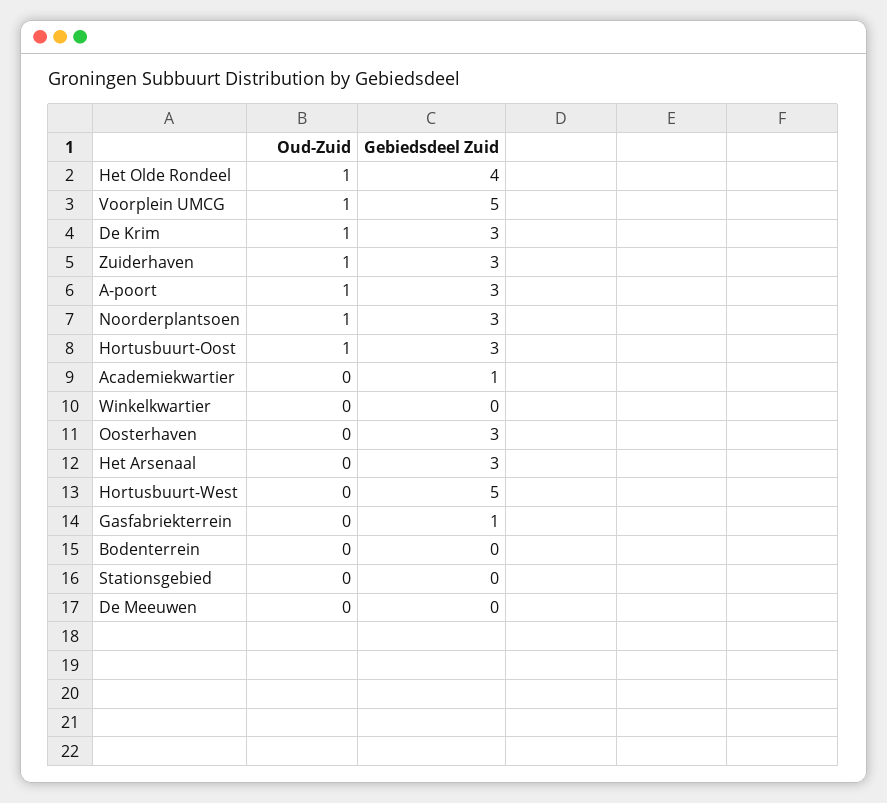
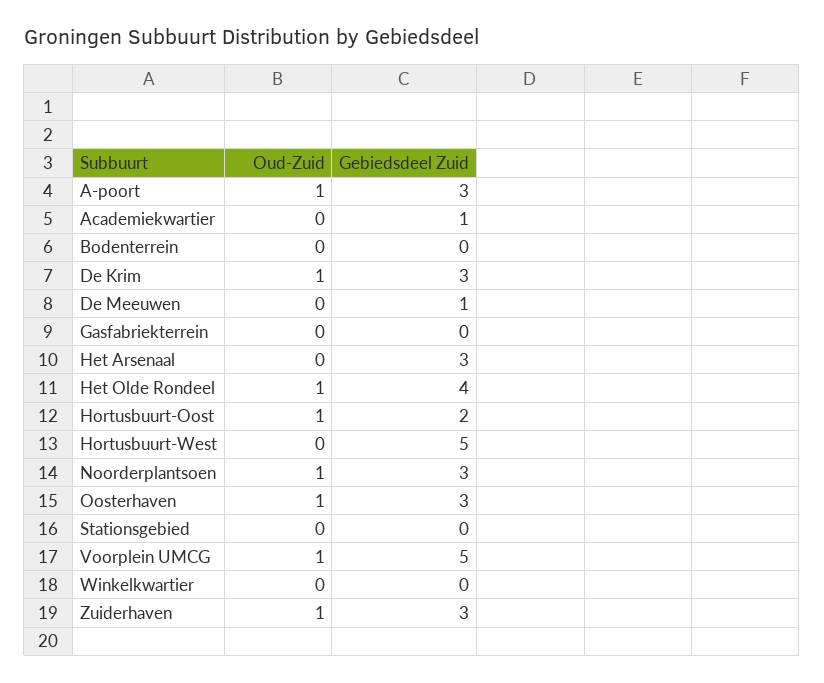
  {
    "Oud-Zuid": {
      "Het Olde Rondeel": 1,
      "Voorplein UMCG": 1,
      "De Krim": 1,
      "Zuiderhaven": 1,
      "A-poort": 1,
      "Noorderplantsoen": 1,
      "Hortusbuurt-Oost": 1,
      "Academiekwartier": 0,
      "Winkelkwartier": 0,
-     "Oosterhaven": 0,
+     "Oosterhaven": 1,
      "Het Arsenaal": 0,
      "Hortusbuurt-West": 0,
      "Gasfabriekterrein": 0,
      "Bodenterrein": 0,
      "Stationsgebied": 0,
      "De Meeuwen": 0
    },
    "Gebiedsdeel Zuid": {
      "Het Olde Rondeel": 4,
      "Voorplein UMCG": 5,
      "De Krim": 3,
      "Zuiderhaven": 3,
      "A-poort": 3,
      "Noorderplantsoen": 3,
-     "Hortusbuurt-Oost": 3,
+     "Hortusbuurt-Oost": 2,
      "Academiekwartier": 1,
      "Winkelkwartier": 0,
      "Oosterhaven": 3,
      "Het Arsenaal": 3,
      "Hortusbuurt-West": 5,
-     "Gasfabriekterrein": 1,
+     "Gasfabriekterrein": 0,
      "Bodenterrein": 0,
      "Stationsgebied": 0,
-     "De Meeuwen": 0
+     "De Meeuwen": 1
    }
  }

